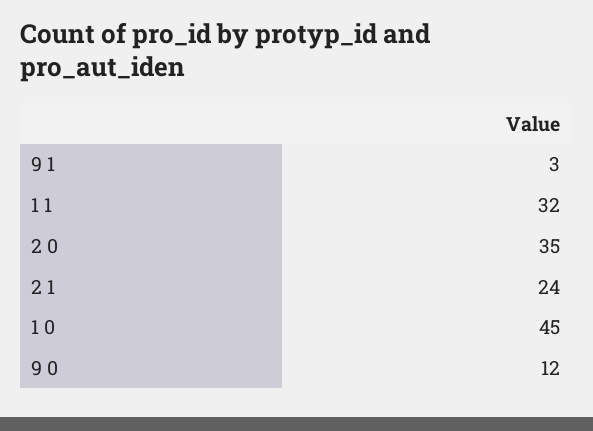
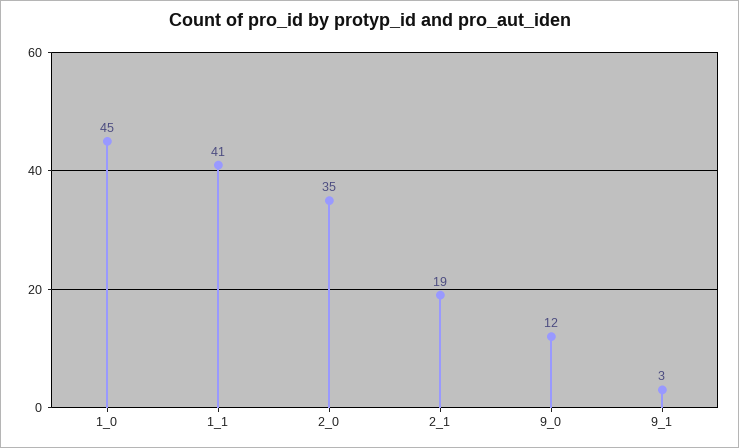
  {
    "9 1": 3,
-   "1 1": 32,
+   "1 1": 41,
    "2 0": 35,
-   "2 1": 24,
+   "2 1": 19,
    "1 0": 45,
    "9 0": 12
  }

